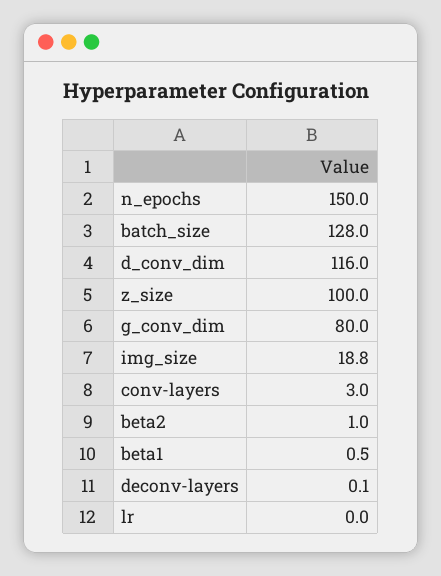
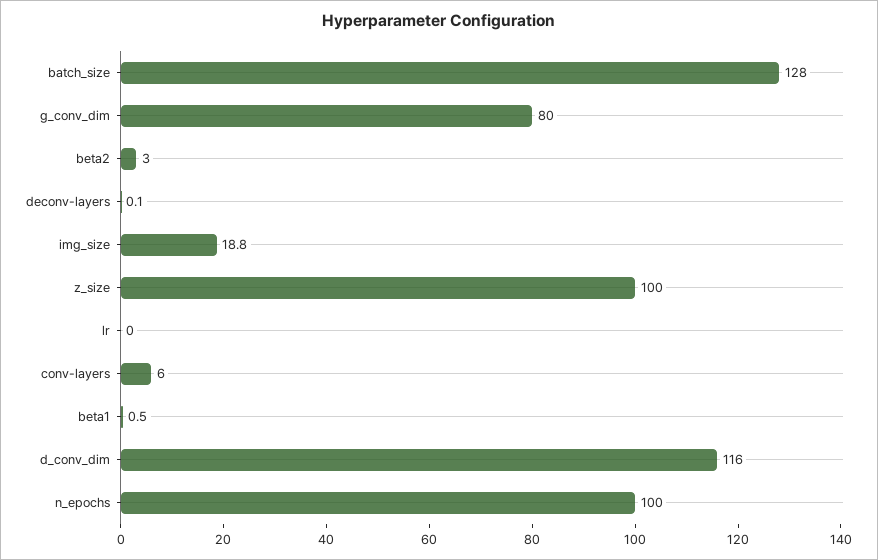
  {
-   "n_epochs": 150,
+   "n_epochs": 100,
    "batch_size": 128,
    "d_conv_dim": 116,
    "z_size": 100,
    "g_conv_dim": 80,
    "img_size": 18.8,
-   "conv-layers": 3,
+   "conv-layers": 6,
-   "beta2": 1,
+   "beta2": 3,
    "beta1": 0.5,
    "deconv-layers": 0.1,
    "lr": 0
  }

